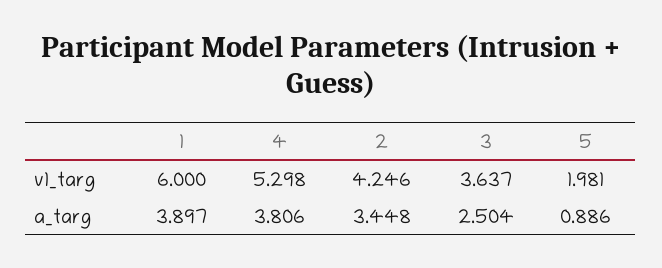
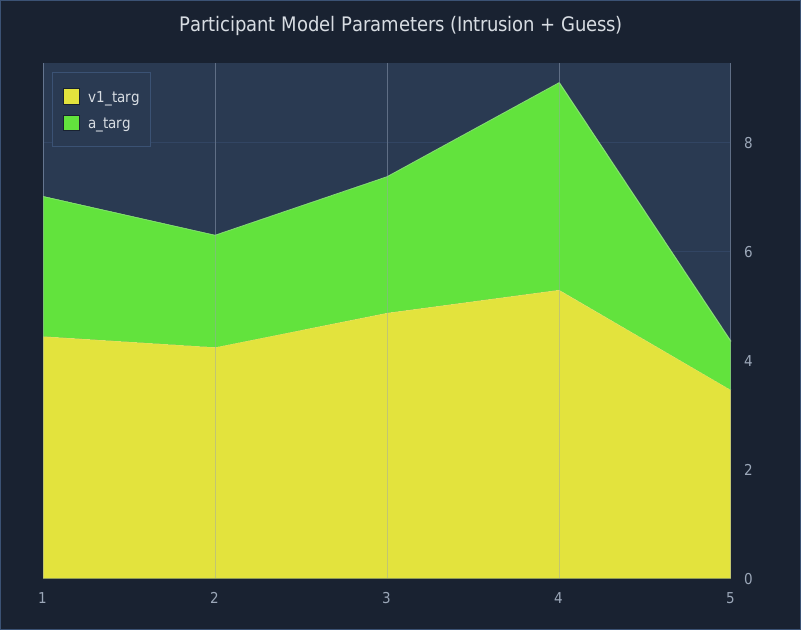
  {
    "v1_targ": {
-     "1": 6,
+     "1": 4.5,
      "4": 5.298,
      "2": 4.246,
-     "3": 3.637,
+     "3": 5,
-     "5": 1.981
+     "5": 3.5
    },
    "a_targ": {
-     "1": 3.897,
+     "1": 2.5,
      "4": 3.806,
-     "2": 3.448,
+     "2": 2,
      "3": 2.504,
      "5": 0.886
    }
  }

